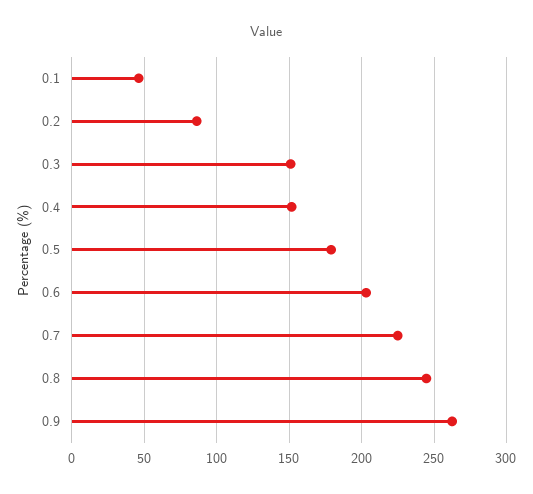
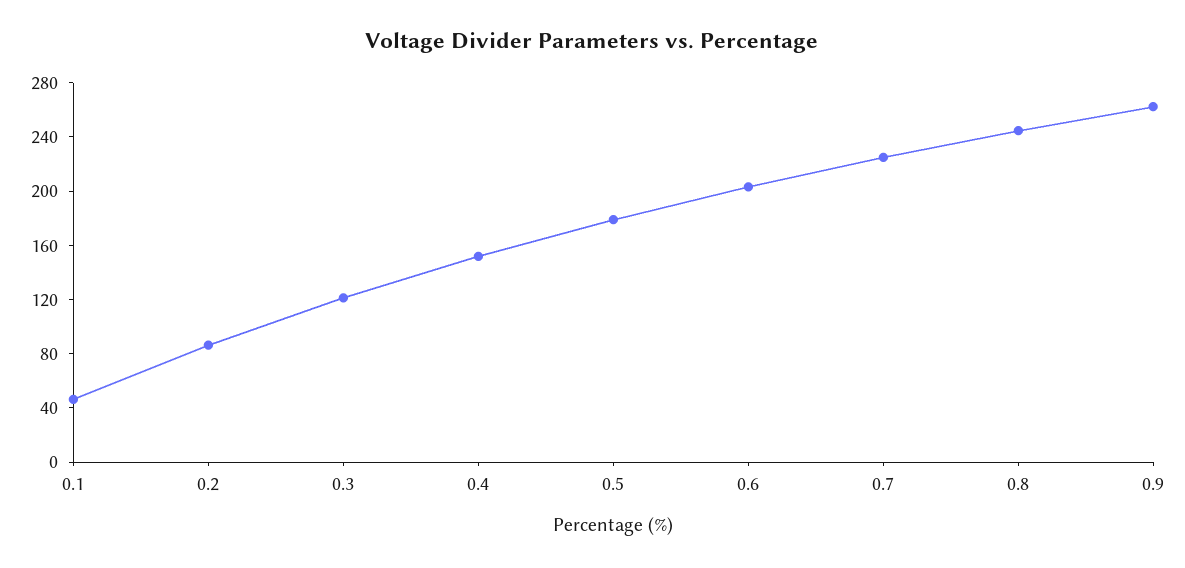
  {
    "0.1": 45,
    "0.2": 85,
-   "0.3": 150,
+   "0.3": 120,
    "0.4": 150,
    "0.5": 180,
    "0.6": 205,
    "0.7": 225,
    "0.8": 245,
    "0.9": 265
  }

